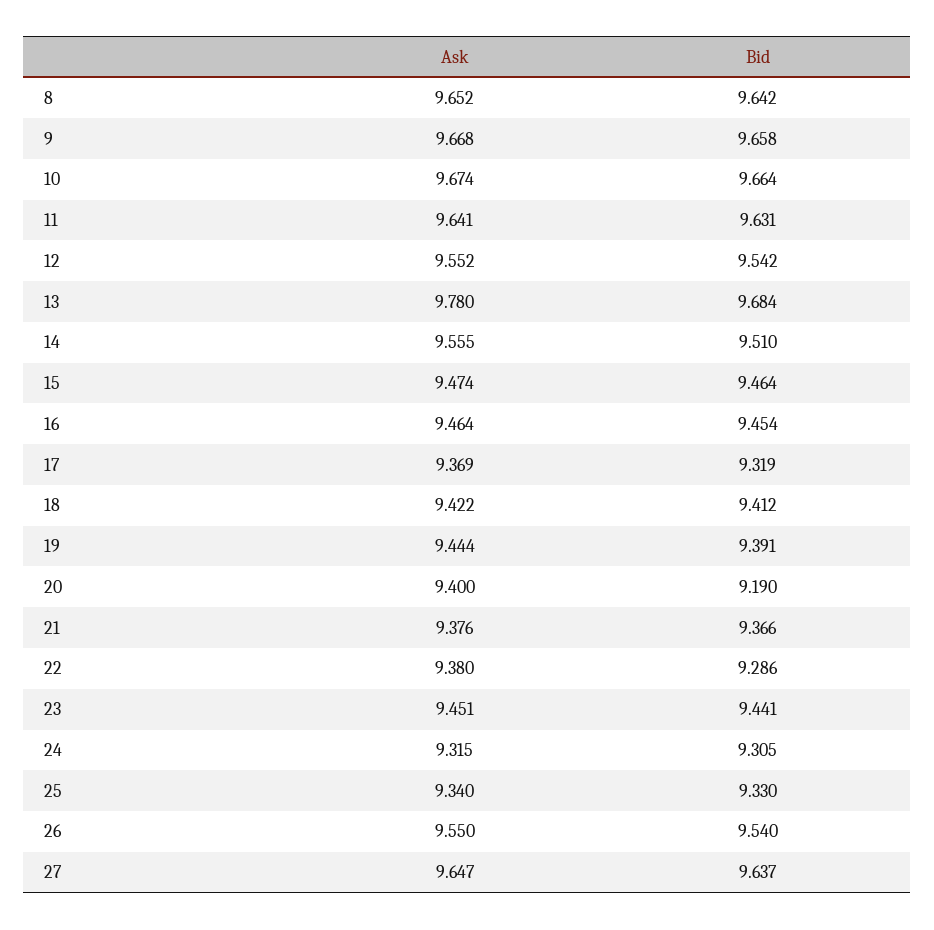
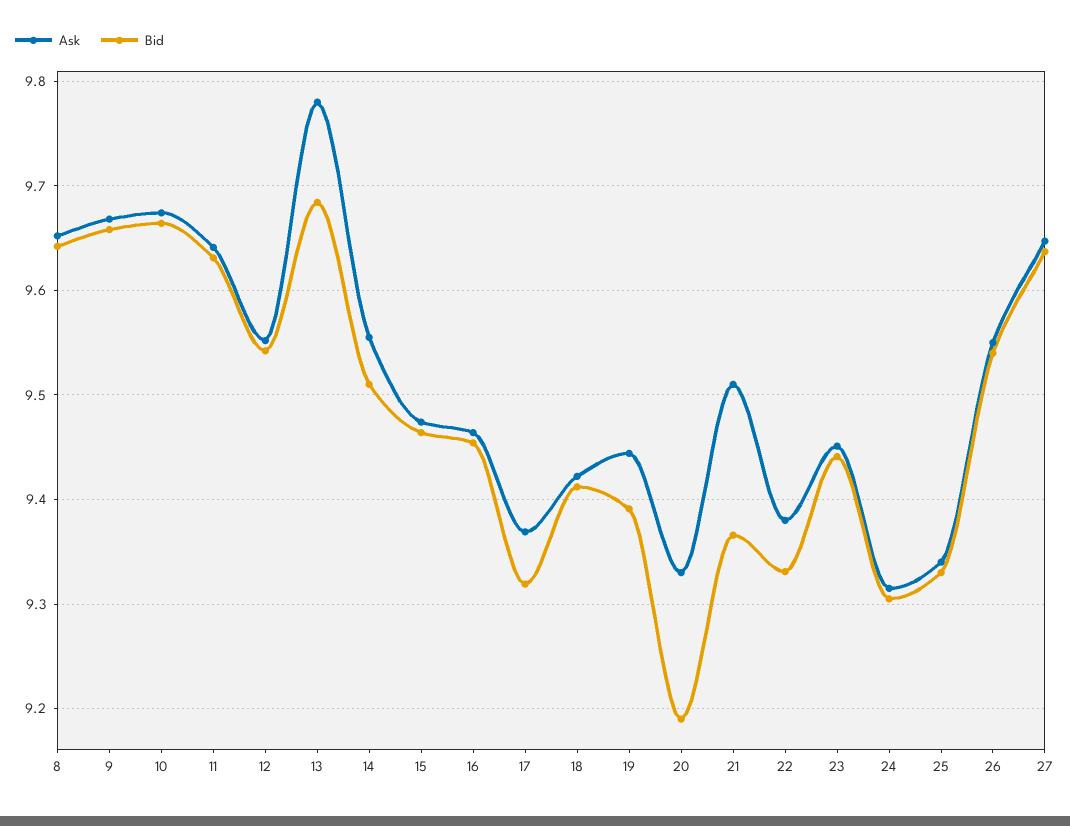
  {
    "Ask": {
      "8": 9.652,
      "9": 9.668,
      "10": 9.674,
      "11": 9.641,
      "12": 9.552,
      "13": 9.78,
      "14": 9.555,
      "15": 9.474,
      "16": 9.464,
      "17": 9.369,
      "18": 9.422,
      "19": 9.444,
-     "20": 9.4,
+     "20": 9.33,
-     "21": 9.376,
+     "21": 9.51,
      "22": 9.38,
      "23": 9.451,
      "24": 9.315,
      "25": 9.34,
      "26": 9.55,
      "27": 9.647
    },
    "Bid": {
      "8": 9.642,
      "9": 9.658,
      "10": 9.664,
      "11": 9.631,
      "12": 9.542,
      "13": 9.684,
      "14": 9.51,
      "15": 9.464,
      "16": 9.454,
      "17": 9.319,
      "18": 9.412,
      "19": 9.391,
      "20": 9.19,
      "21": 9.366,
-     "22": 9.286,
+     "22": 9.33,
      "23": 9.441,
      "24": 9.305,
      "25": 9.33,
      "26": 9.54,
      "27": 9.637
    }
  }

